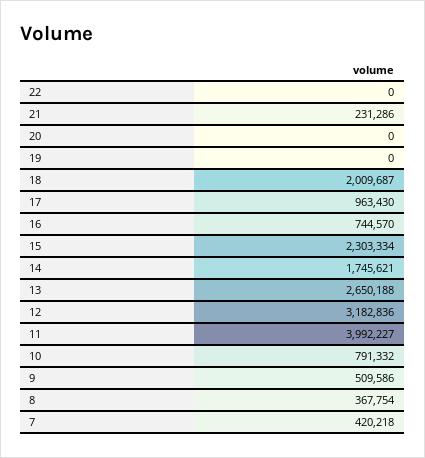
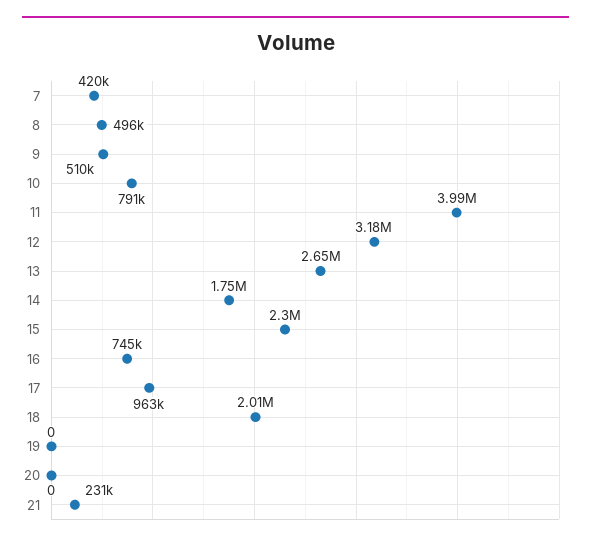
  {
-   "22": 0,
    "21": 231286,
    "20": 0,
    "19": 0,
    "18": 2009687,
    "17": 963430,
    "16": 744570,
    "15": 2303334,
    "14": 1745621,
    "13": 2650188,
    "12": 3182836,
    "11": 3992227,
    "10": 791332,
    "9": 509586,
-   "8": 367754,
+   "8": 496000,
    "7": 420218
  }

